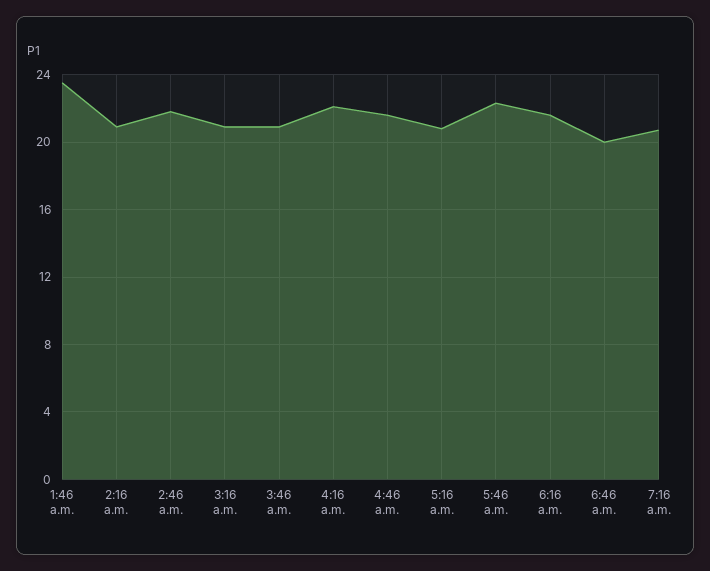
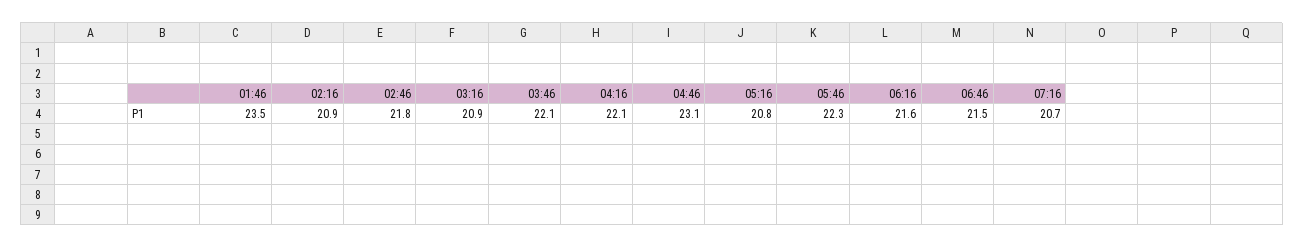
  {
    "1:46 a.m.": 23.5,
    "2:16 a.m.": 20.9,
    "2:46 a.m.": 21.8,
    "3:16 a.m.": 20.9,
-   "3:46 a.m.": 21,
+   "3:46 a.m.": 22.1,
    "4:16 a.m.": 22.1,
-   "4:46 a.m.": 21.5,
+   "4:46 a.m.": 23.1,
    "5:16 a.m.": 20.8,
    "5:46 a.m.": 22.3,
    "6:16 a.m.": 21.6,
-   "6:46 a.m.": 20,
+   "6:46 a.m.": 21.5,
    "7:16 a.m.": 20.7
  }

